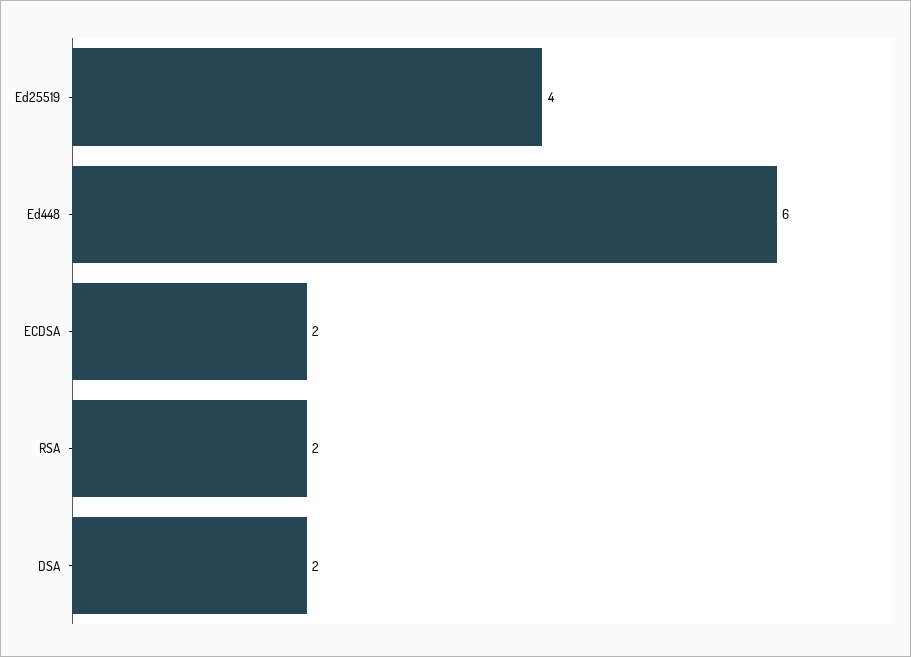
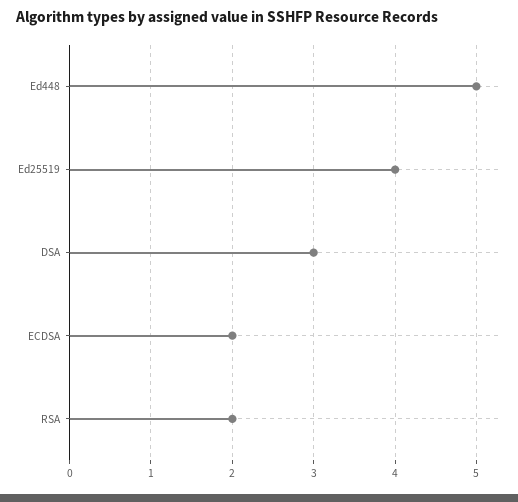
  {
    "Ed25519": 4,
-   "Ed448": 6,
+   "Ed448": 5,
    "ECDSA": 2,
    "RSA": 2,
-   "DSA": 2
+   "DSA": 3
  }

